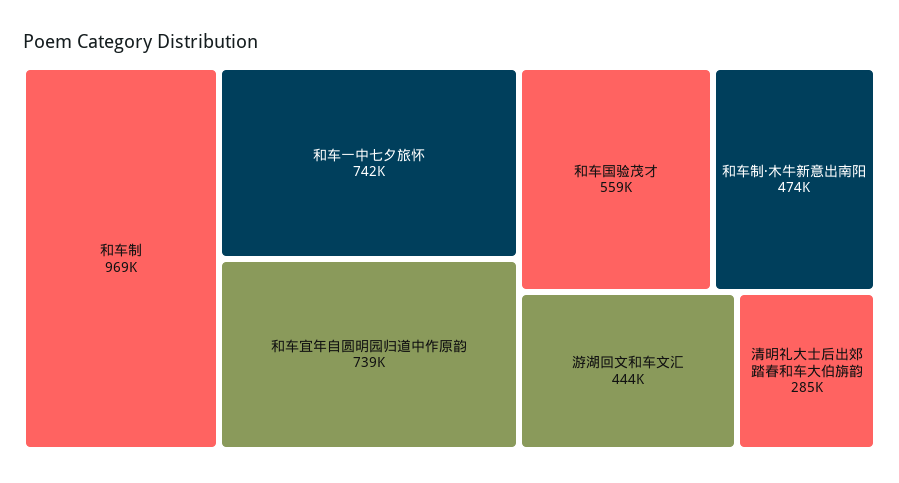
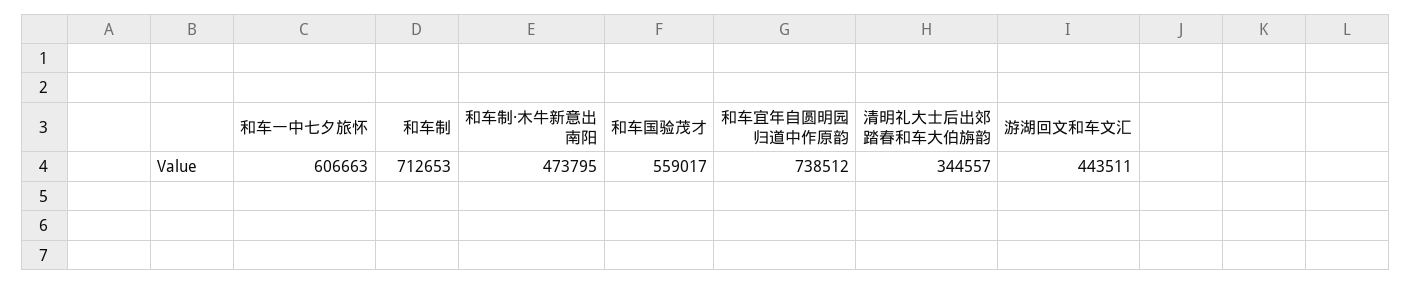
  {
-   "和车制": 969000,
+   "和车制": 712653,
-   "和车一中七夕旅怀": 742000,
+   "和车一中七夕旅怀": 606663,
    "和车宜年自圆明园归道中作原韵": 738512,
    "和车国验茂才": 559017,
    "和车制·木牛新意出南阳": 473795,
    "游湖回文和车文汇": 443511,
-   "清明礼大士后出郊踏春和车大伯旃韵": 285000
+   "清明礼大士后出郊踏春和车大伯旃韵": 344557
  }

